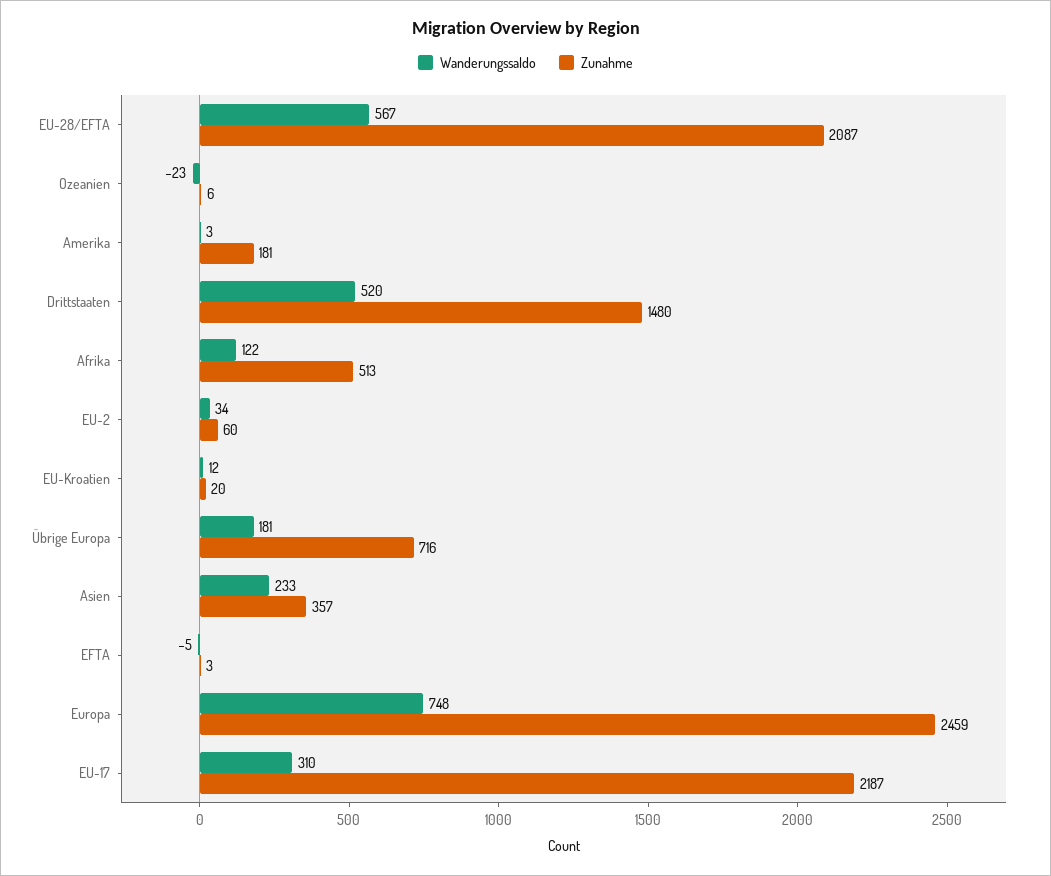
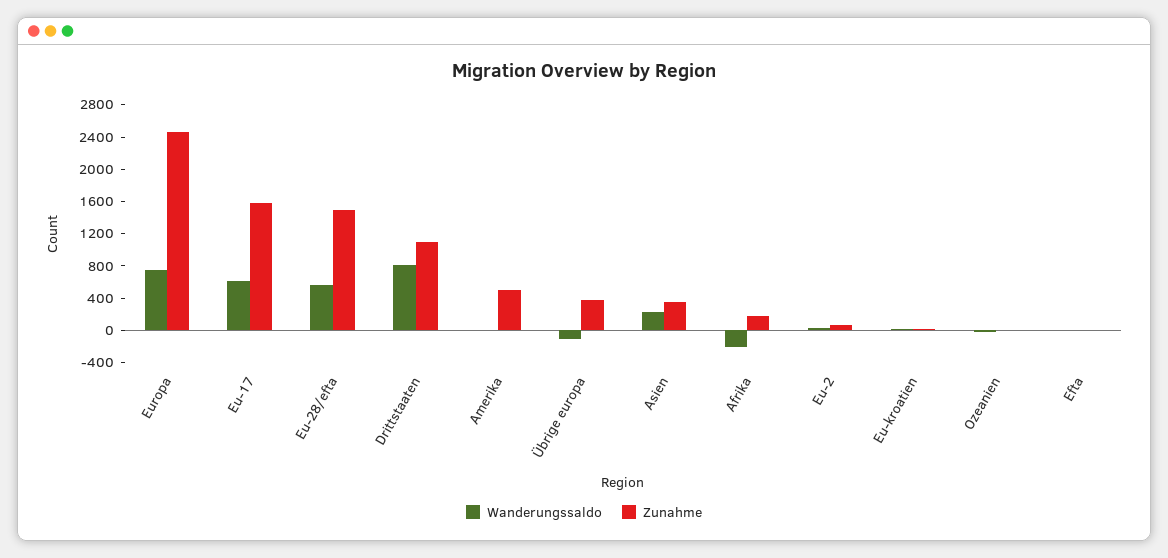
  {
    "Wanderungssaldo": {
      "EU-28/EFTA": 567,
      "Ozeanien": -23,
      "Amerika": 3,
-     "Drittstaaten": 520,
+     "Drittstaaten": 800,
-     "Afrika": 122,
+     "Afrika": -200,
      "EU-2": 34,
      "EU-Kroatien": 12,
-     "Übrige Europa": 181,
+     "Übrige Europa": -100,
      "Asien": 233,
      "EFTA": -5,
      "Europa": 748,
-     "EU-17": 310
+     "EU-17": 600
    },
    "Zunahme": {
-     "EU-28/EFTA": 2087,
+     "EU-28/EFTA": 1500,
      "Ozeanien": 6,
-     "Amerika": 181,
+     "Amerika": 500,
-     "Drittstaaten": 1480,
+     "Drittstaaten": 1100,
-     "Afrika": 513,
+     "Afrika": 200,
      "EU-2": 60,
      "EU-Kroatien": 20,
-     "Übrige Europa": 716,
+     "Übrige Europa": 400,
      "Asien": 357,
      "EFTA": 3,
      "Europa": 2459,
-     "EU-17": 2187
+     "EU-17": 1600
    }
  }

